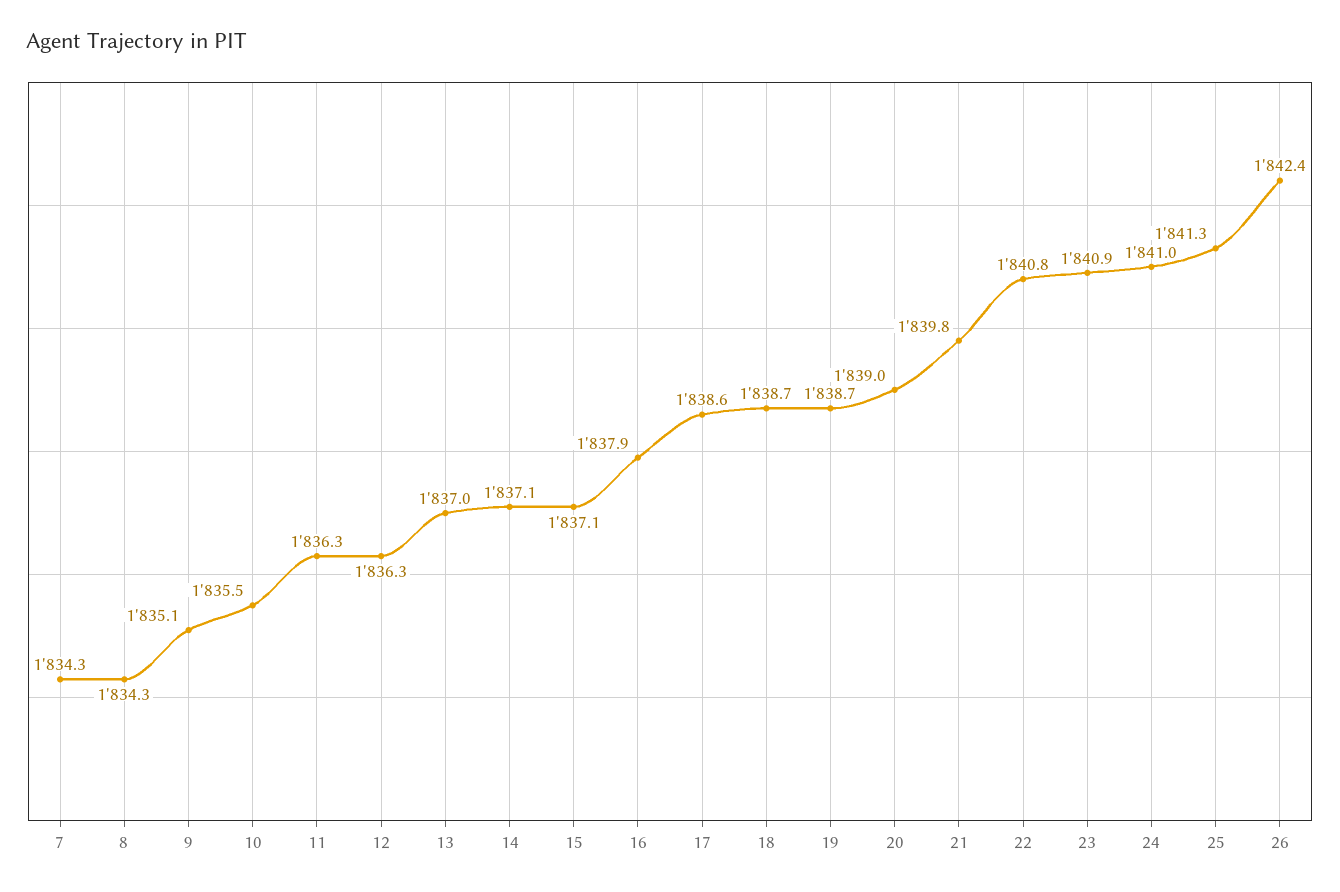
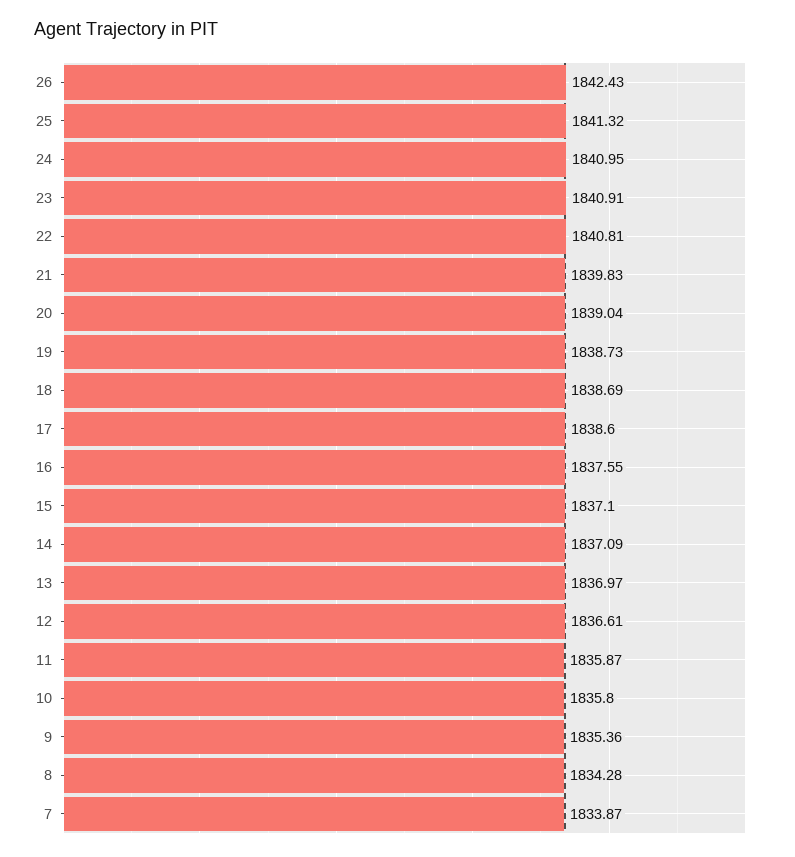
  {
-   "7": 1834.3,
+   "7": 1833.87,
    "8": 1834.28,
-   "9": 1835.1,
+   "9": 1835.36,
-   "10": 1835.5,
+   "10": 1835.8,
-   "11": 1836.3,
+   "11": 1835.87,
-   "12": 1836.3,
+   "12": 1836.61,
    "13": 1836.97,
    "14": 1837.09,
    "15": 1837.1,
-   "16": 1837.9,
+   "16": 1837.55,
    "17": 1838.6,
    "18": 1838.69,
    "19": 1838.73,
    "20": 1839.04,
    "21": 1839.83,
    "22": 1840.81,
    "23": 1840.91,
    "24": 1840.95,
    "25": 1841.32,
    "26": 1842.43
  }

